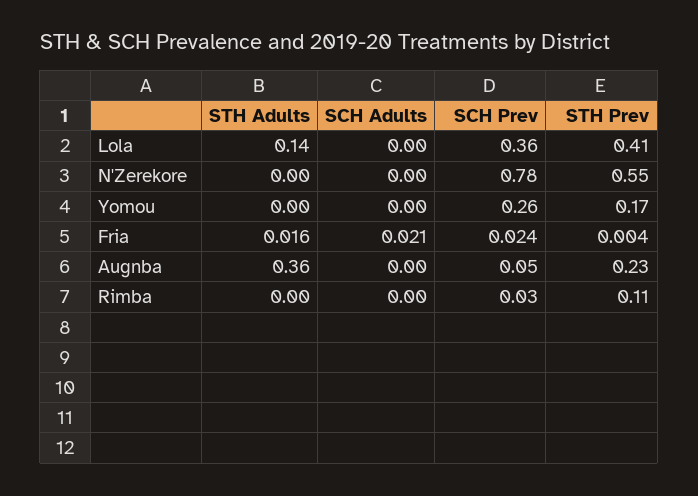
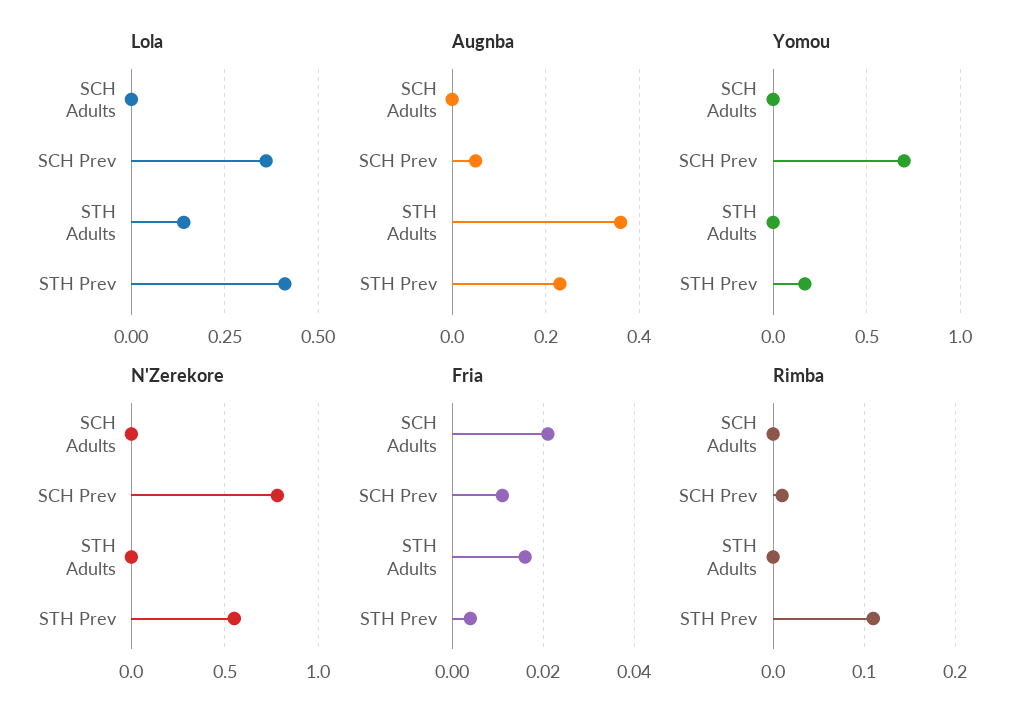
  {
    "Lola": {
      "STH Adults": 0.14,
      "SCH Adults": 0,
      "SCH Prev": 0.36,
      "STH Prev": 0.41
    },
    "N'Zerekore": {
      "STH Adults": 0,
      "SCH Adults": 0,
      "SCH Prev": 0.78,
      "STH Prev": 0.55
    },
    "Yomou": {
      "STH Adults": 0,
      "SCH Adults": 0,
-     "SCH Prev": 0.26,
+     "SCH Prev": 0.7,
      "STH Prev": 0.17
    },
    "Fria": {
      "STH Adults": 0.016,
      "SCH Adults": 0.021,
-     "SCH Prev": 0.024,
+     "SCH Prev": 0.01,
      "STH Prev": 0.004
    },
    "Augnba": {
      "STH Adults": 0.36,
      "SCH Adults": 0,
      "SCH Prev": 0.05,
      "STH Prev": 0.23
    },
    "Rimba": {
      "STH Adults": 0,
      "SCH Adults": 0,
-     "SCH Prev": 0.03,
+     "SCH Prev": 0.01,
      "STH Prev": 0.11
    }
  }

